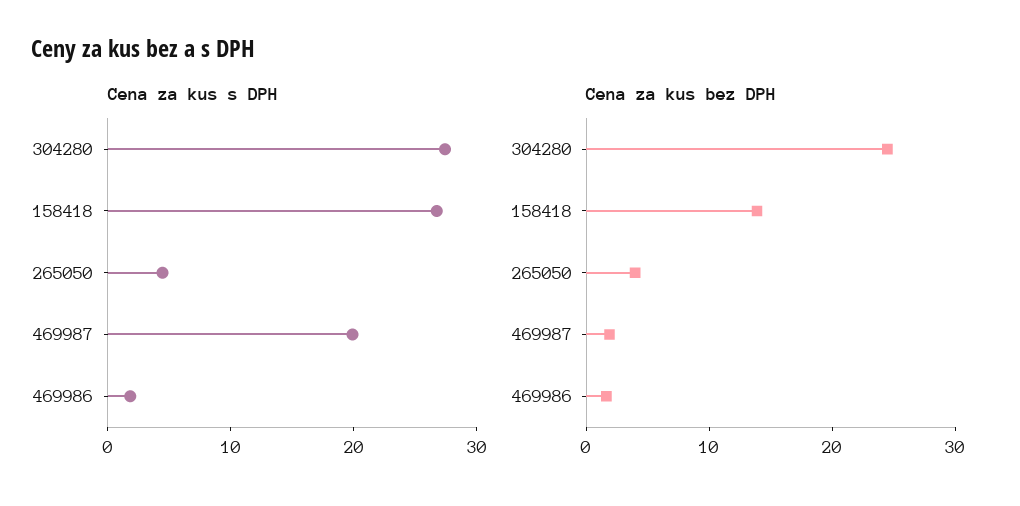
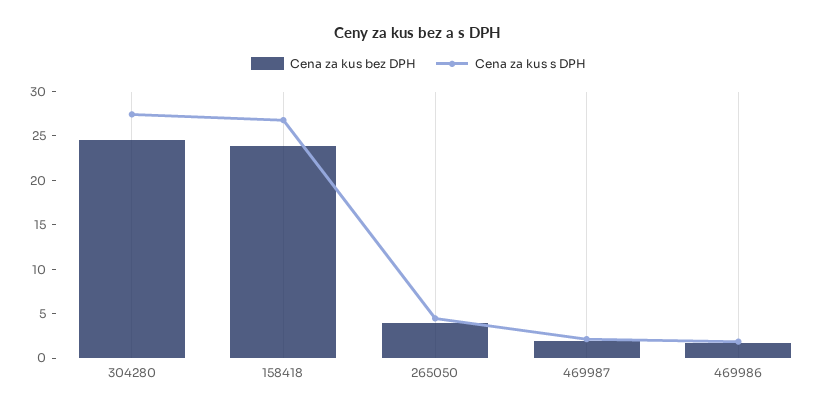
  {
    "Cena za kus s DPH": {
      "304280": 27,
      "158418": 27,
      "265050": 4,
-     "469987": 20,
+     "469987": 2,
      "469986": 2
    },
    "Cena za kus bez DPH": {
      "304280": 25,
-     "158418": 14,
+     "158418": 24,
      "265050": 4,
      "469987": 2,
      "469986": 2
    }
  }

